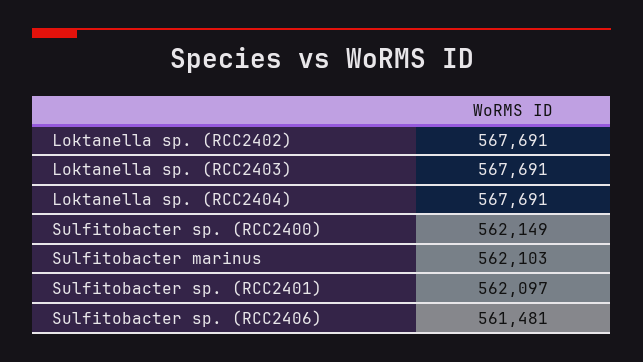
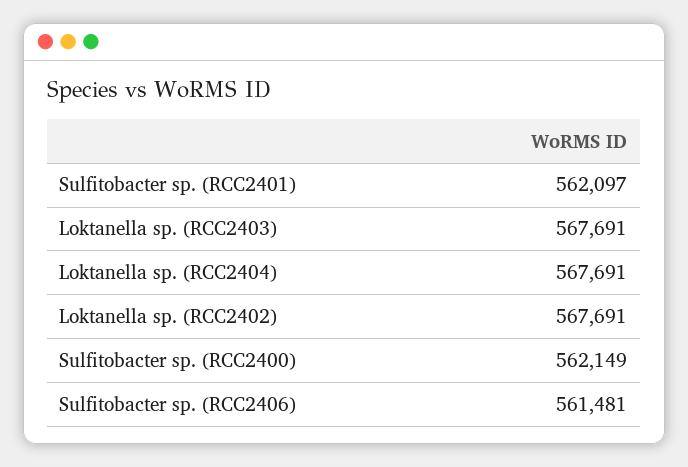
  {
    "Loktanella sp. (RCC2402)": 567691,
    "Loktanella sp. (RCC2403)": 567691,
    "Loktanella sp. (RCC2404)": 567691,
    "Sulfitobacter sp. (RCC2400)": 562149,
-   "Sulfitobacter marinus": 562103,
    "Sulfitobacter sp. (RCC2401)": 562097,
    "Sulfitobacter sp. (RCC2406)": 561481
  }

